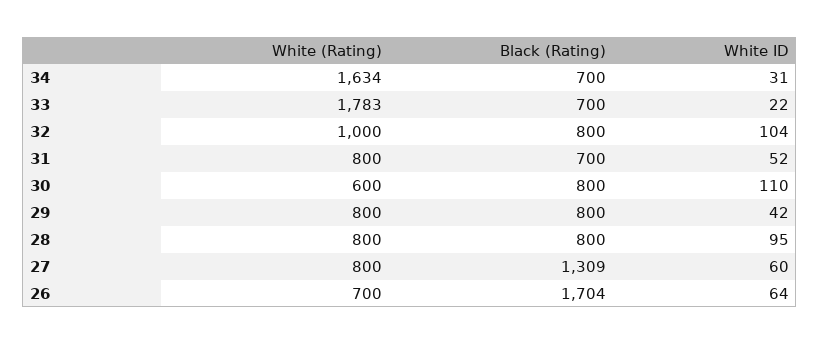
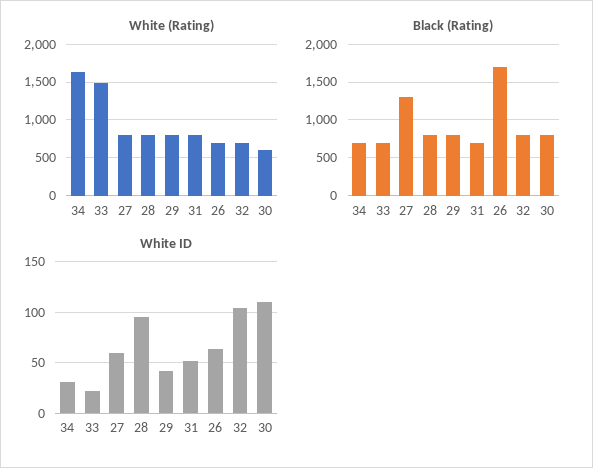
  {
    "White (Rating)": {
      "34": 1634,
-     "33": 1783,
+     "33": 1500,
-     "32": 1000,
+     "32": 700,
      "31": 800,
      "30": 600,
      "29": 800,
      "28": 800,
      "27": 800,
      "26": 700
    },
    "Black (Rating)": {
      "34": 700,
      "33": 700,
      "32": 800,
      "31": 700,
      "30": 800,
      "29": 800,
      "28": 800,
      "27": 1309,
      "26": 1704
    },
    "White ID": {
      "34": 31,
      "33": 22,
      "32": 104,
      "31": 52,
      "30": 110,
      "29": 42,
      "28": 95,
      "27": 60,
      "26": 64
    }
  }

